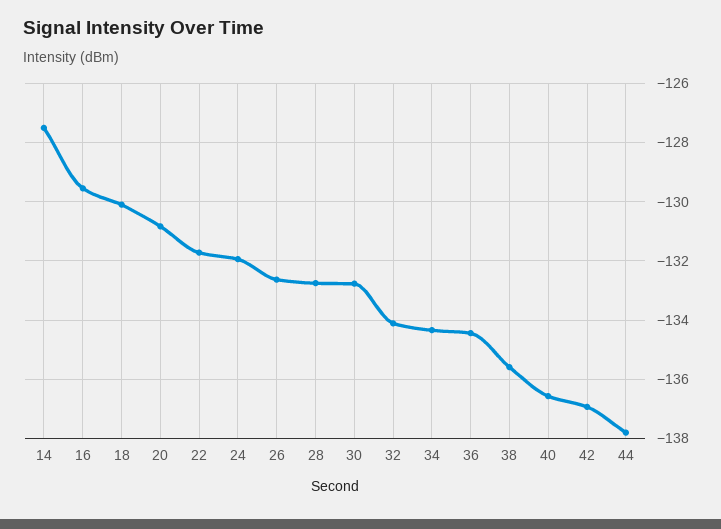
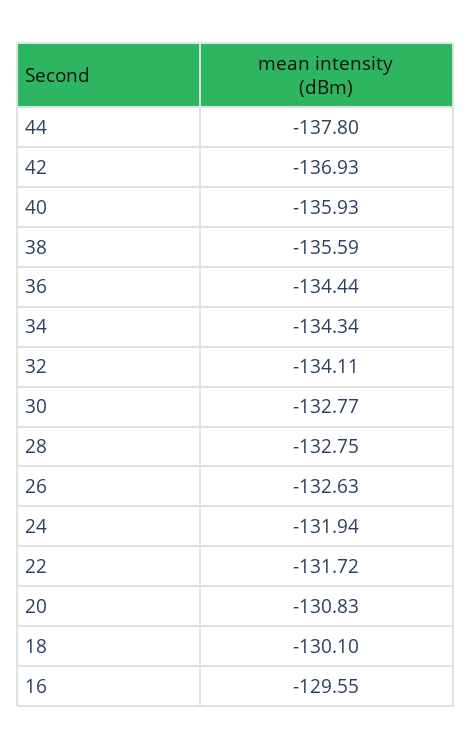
  {
-   "14": -127.5,
    "16": -129.55,
    "18": -130.1,
    "20": -130.83,
    "22": -131.72,
    "24": -131.94,
    "26": -132.63,
    "28": -132.75,
    "30": -132.77,
    "32": -134.11,
    "34": -134.34,
    "36": -134.44,
    "38": -135.59,
-   "40": -136.5,
+   "40": -135.93,
    "42": -136.93,
    "44": -137.8
  }

